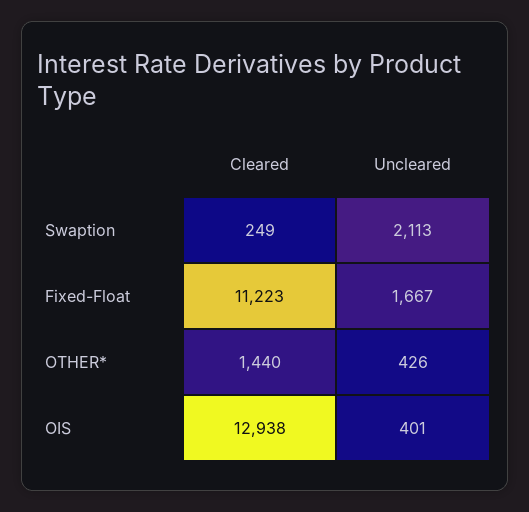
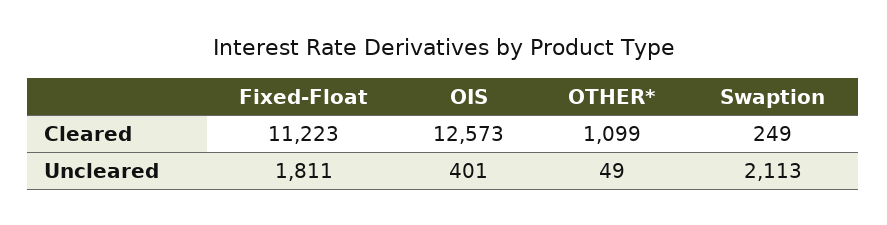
  {
    "Cleared": {
      "Swaption": 249,
      "Fixed-Float": 11223,
-     "OTHER*": 1440,
+     "OTHER*": 1099,
-     "OIS": 12938
+     "OIS": 12573
    },
    "Uncleared": {
      "Swaption": 2113,
-     "Fixed-Float": 1667,
+     "Fixed-Float": 1811,
-     "OTHER*": 426,
+     "OTHER*": 49,
      "OIS": 401
    }
  }

